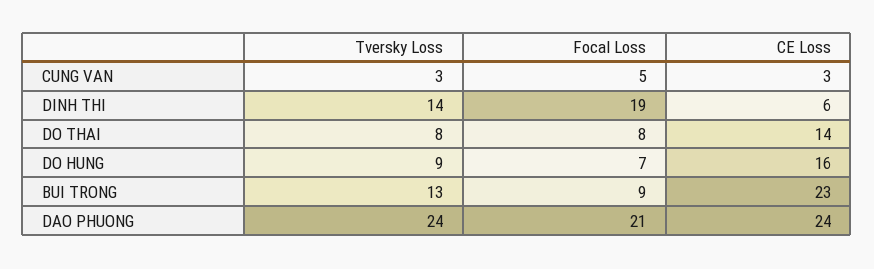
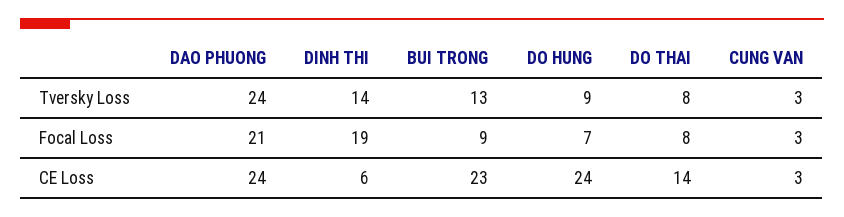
  {
    "Tversky Loss": {
      "CUNG VAN": 3,
      "DINH THI": 14,
      "DO THAI": 8,
      "DO HUNG": 9,
      "BUI TRONG": 13,
      "DAO PHUONG": 24
    },
    "Focal Loss": {
-     "CUNG VAN": 5,
+     "CUNG VAN": 3,
      "DINH THI": 19,
      "DO THAI": 8,
      "DO HUNG": 7,
      "BUI TRONG": 9,
      "DAO PHUONG": 21
    },
    "CE Loss": {
      "CUNG VAN": 3,
      "DINH THI": 6,
      "DO THAI": 14,
-     "DO HUNG": 16,
+     "DO HUNG": 24,
      "BUI TRONG": 23,
      "DAO PHUONG": 24
    }
  }

